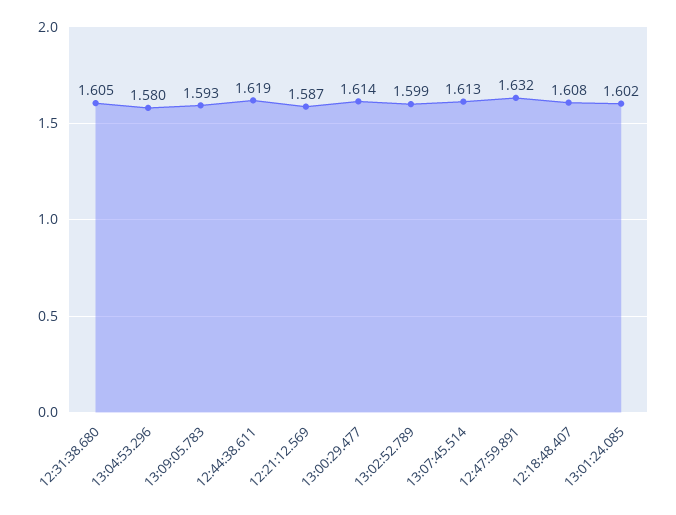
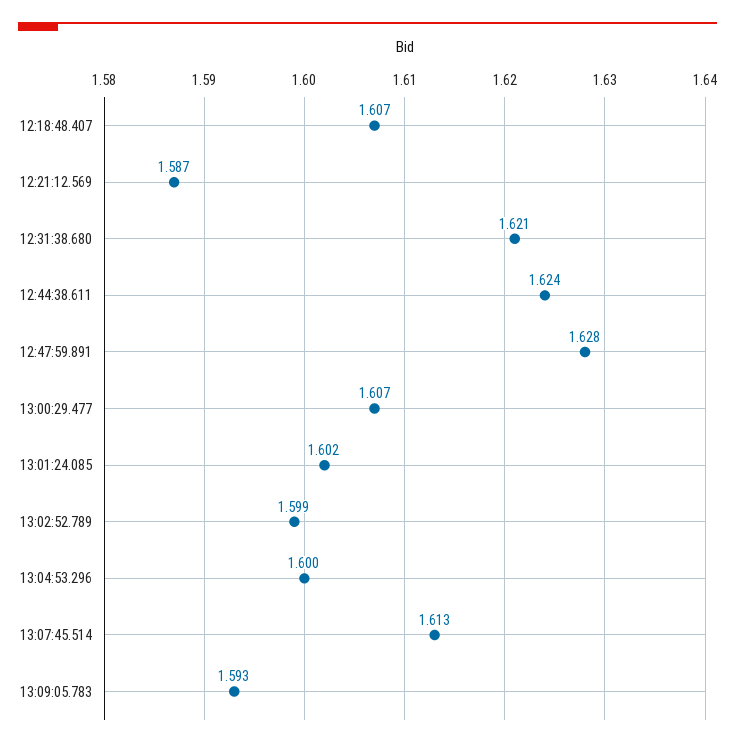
  {
-   "12:31:38.680": 1.605,
+   "12:31:38.680": 1.621,
-   "13:04:53.296": 1.58,
+   "13:04:53.296": 1.6,
    "13:09:05.783": 1.593,
-   "12:44:38.611": 1.619,
+   "12:44:38.611": 1.624,
    "12:21:12.569": 1.587,
-   "13:00:29.477": 1.614,
+   "13:00:29.477": 1.607,
    "13:02:52.789": 1.599,
    "13:07:45.514": 1.613,
-   "12:47:59.891": 1.632,
+   "12:47:59.891": 1.628,
-   "12:18:48.407": 1.608,
+   "12:18:48.407": 1.607,
    "13:01:24.085": 1.602
  }

